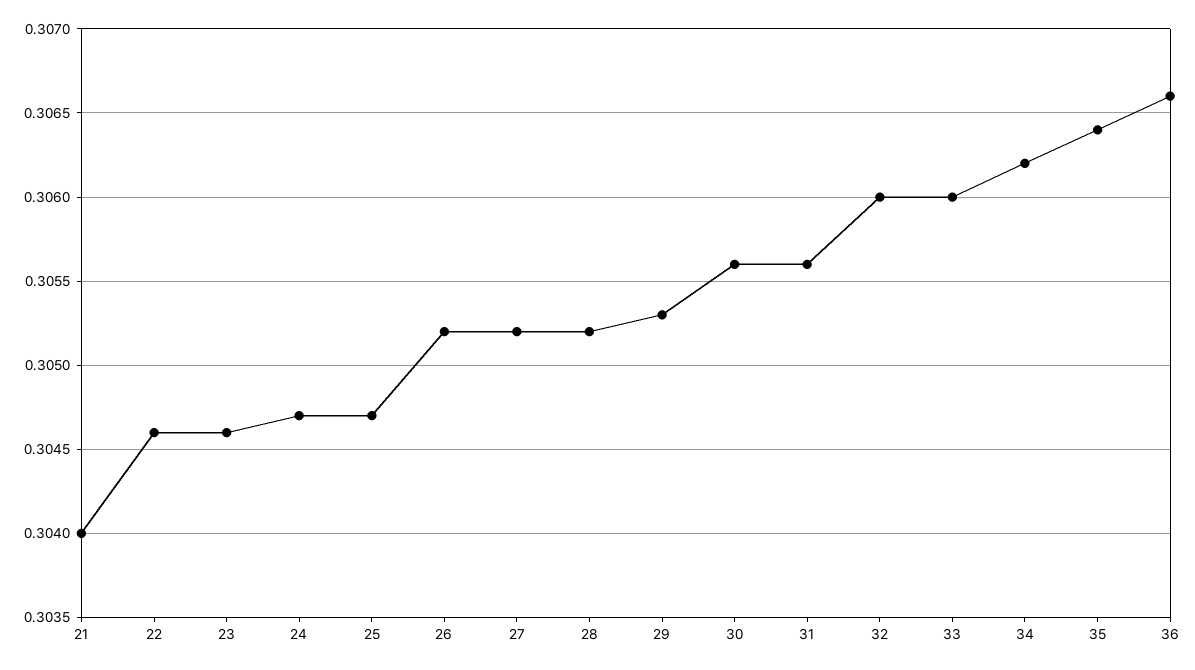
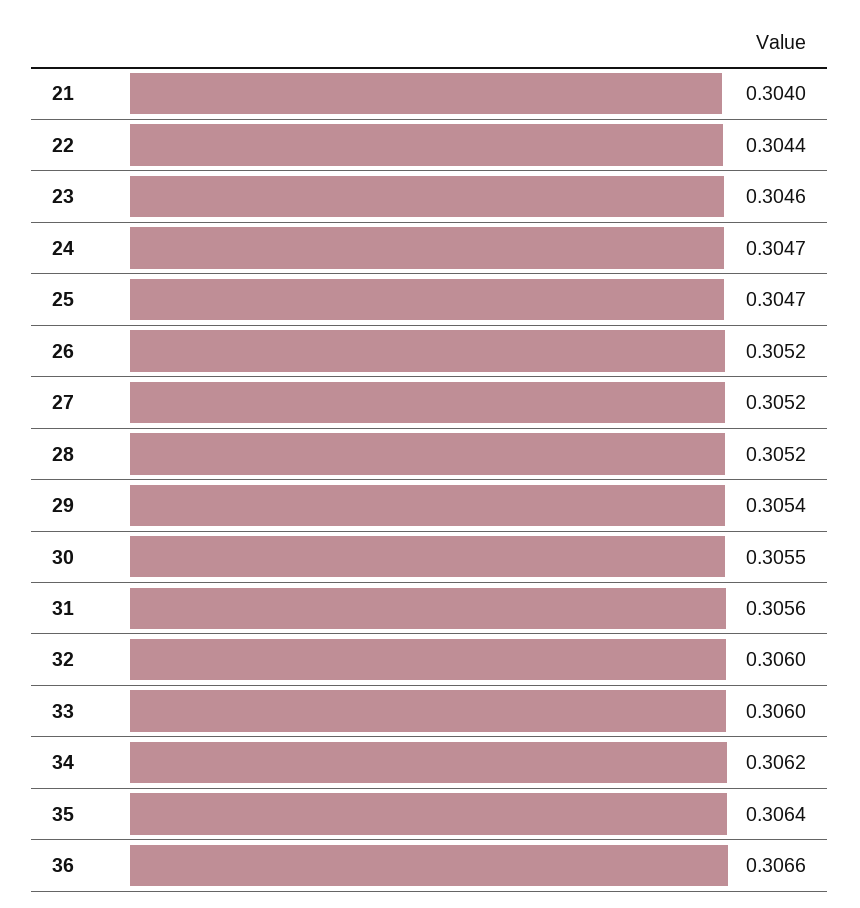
  {
    "21": 0.304,
-   "22": 0.3046,
+   "22": 0.3044,
    "23": 0.3046,
    "24": 0.3047,
    "25": 0.3047,
    "26": 0.3052,
    "27": 0.3052,
    "28": 0.3052,
-   "29": 0.3053,
+   "29": 0.3054,
-   "30": 0.3056,
+   "30": 0.3055,
    "31": 0.3056,
    "32": 0.306,
    "33": 0.306,
    "34": 0.3062,
    "35": 0.3064,
    "36": 0.3066
  }

